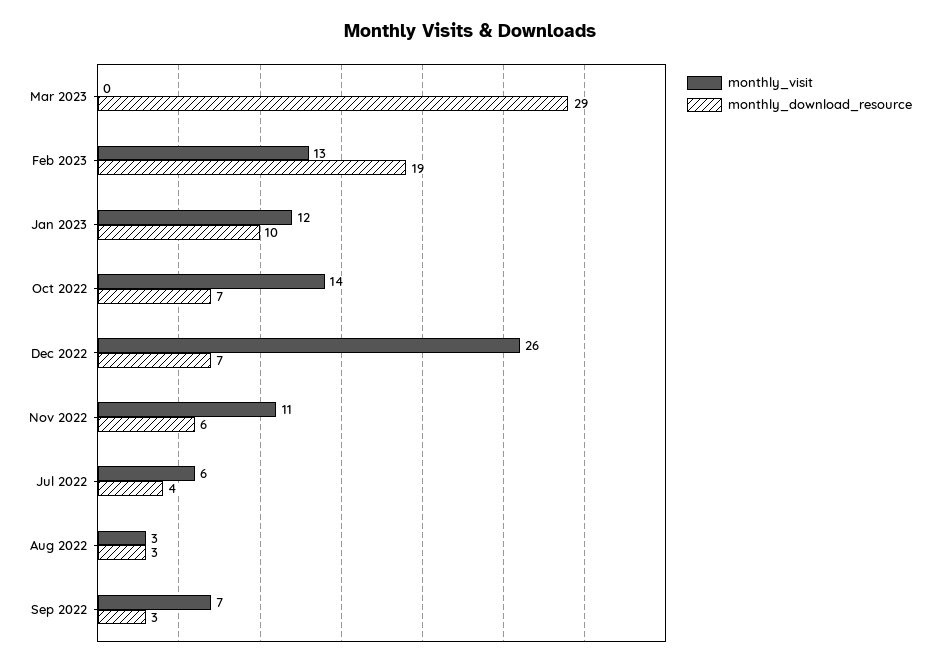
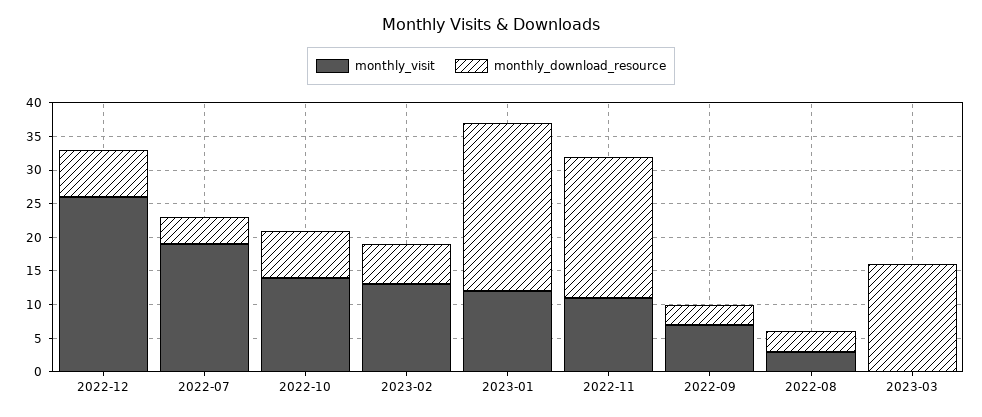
  {
    "monthly_visit": {
      "Mar 2023": 0,
      "Feb 2023": 13,
      "Jan 2023": 12,
      "Oct 2022": 14,
      "Dec 2022": 26,
      "Nov 2022": 11,
-     "Jul 2022": 6,
+     "Jul 2022": 20,
      "Aug 2022": 3,
      "Sep 2022": 7
    },
    "monthly_download_resource": {
-     "Mar 2023": 29,
+     "Mar 2023": 15,
-     "Feb 2023": 19,
+     "Feb 2023": 5,
-     "Jan 2023": 10,
+     "Jan 2023": 25,
      "Oct 2022": 7,
      "Dec 2022": 7,
-     "Nov 2022": 6,
+     "Nov 2022": 20,
      "Jul 2022": 4,
      "Aug 2022": 3,
      "Sep 2022": 3
    }
  }

